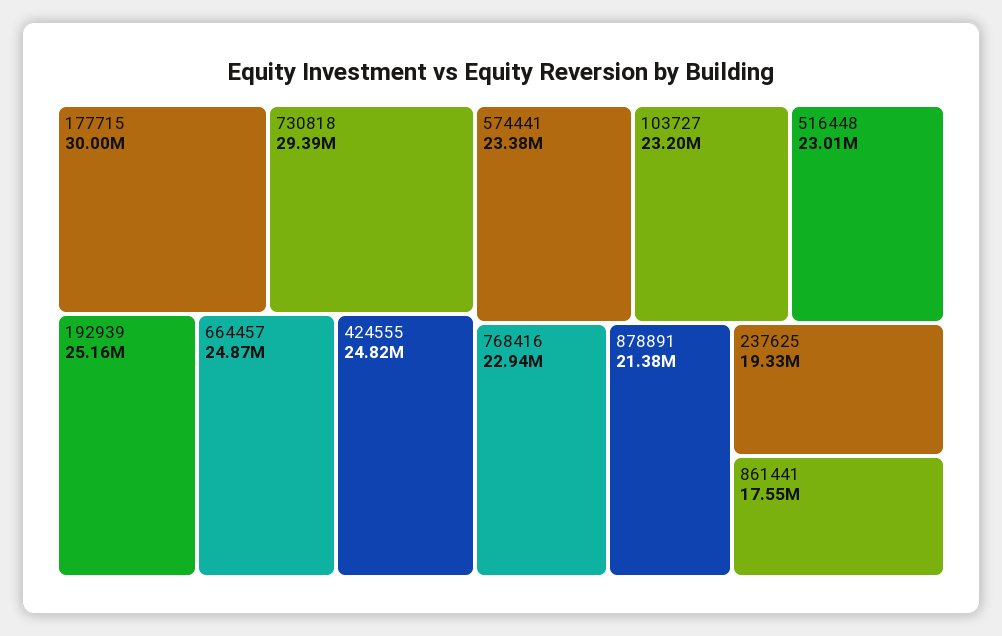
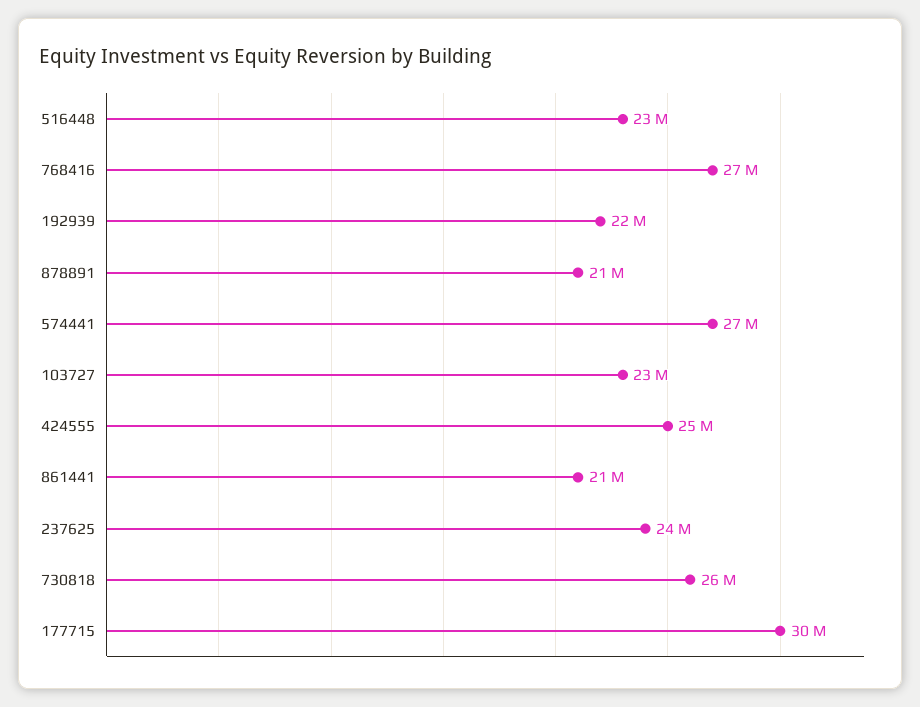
  {
    "177715": 30000000,
-   "730818": 29390000,
+   "730818": 26000000,
-   "192939": 25160000,
+   "192939": 22000000,
-   "664457": 24870000,
    "424555": 24820000,
-   "574441": 23380000,
+   "574441": 27000000,
    "103727": 23200000,
    "516448": 23010000,
-   "768416": 22940000,
+   "768416": 27000000,
    "878891": 21380000,
-   "237625": 19330000,
+   "237625": 24000000,
-   "861441": 17550000
+   "861441": 21000000
  }

